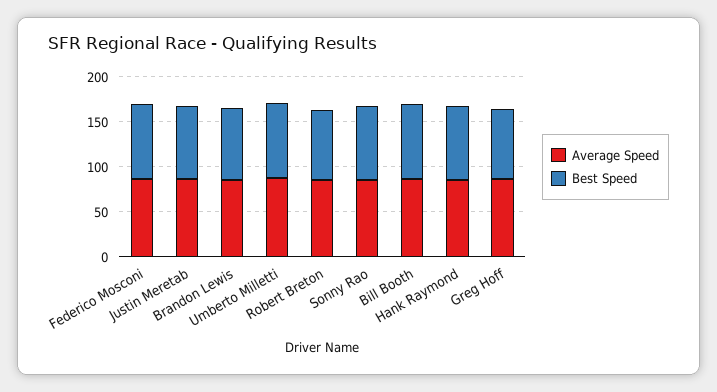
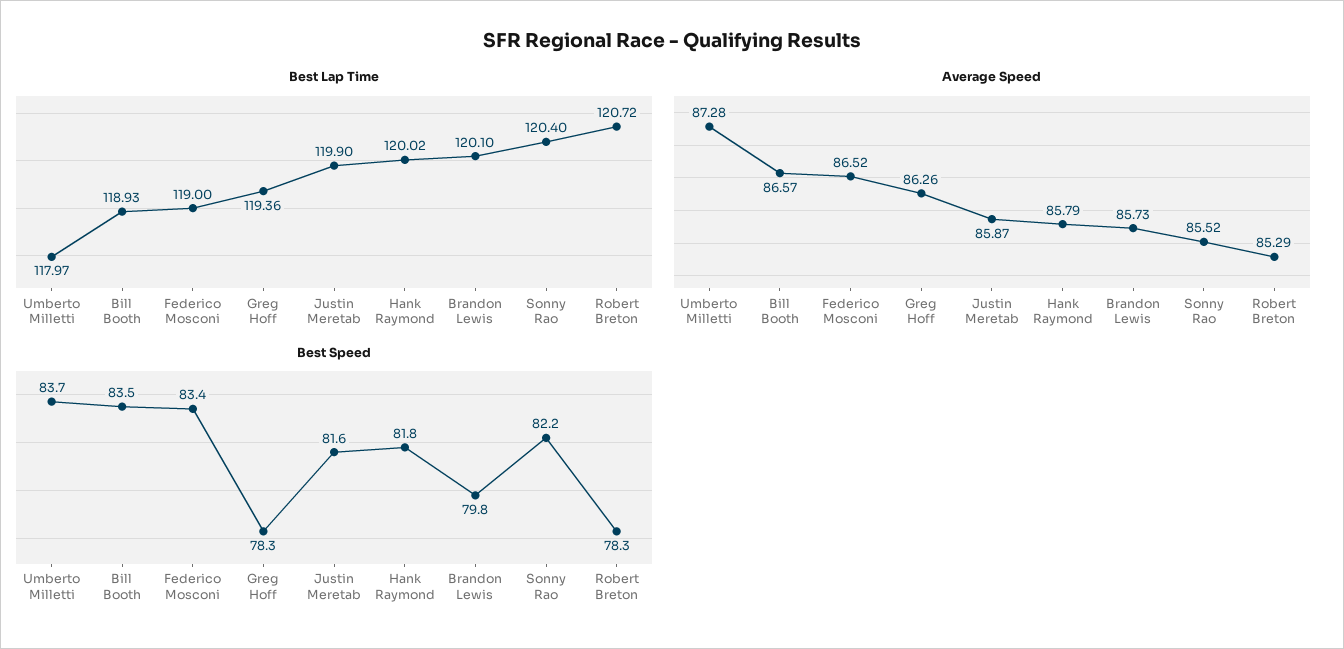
  {
    "Average Speed": {
      "Federico Mosconi": 86.52,
      "Justin Meretab": 85.87,
      "Brandon Lewis": 85.73,
      "Umberto Milletti": 87.28,
      "Robert Breton": 85.29,
      "Sonny Rao": 85.52,
      "Bill Booth": 86.57,
      "Hank Raymond": 85.79,
      "Greg Hoff": 86.26
    },
    "Best Speed": {
      "Federico Mosconi": 83.4,
      "Justin Meretab": 81.6,
      "Brandon Lewis": 79.8,
      "Umberto Milletti": 83.7,
      "Robert Breton": 78.3,
      "Sonny Rao": 82.2,
      "Bill Booth": 83.5,
      "Hank Raymond": 81.8,
      "Greg Hoff": 78.3
-   }
+   },
+   "Best Lap Time": {
+     "Umberto Milletti": 117.97,
+     "Bill Booth": 118.93,
+     "Federico Mosconi": 119,
+     "Greg Hoff": 119.36,
+     "Justin Meretab": 119.9,
+     "Hank Raymond": 120.02,
+     "Brandon Lewis": 120.1,
+     "Sonny Rao": 120.4,
+     "Robert Breton": 120.72
+   }
  }

